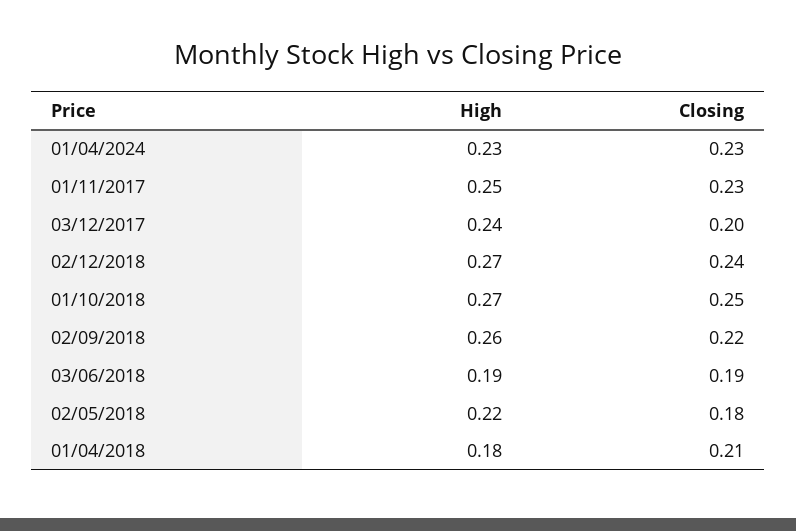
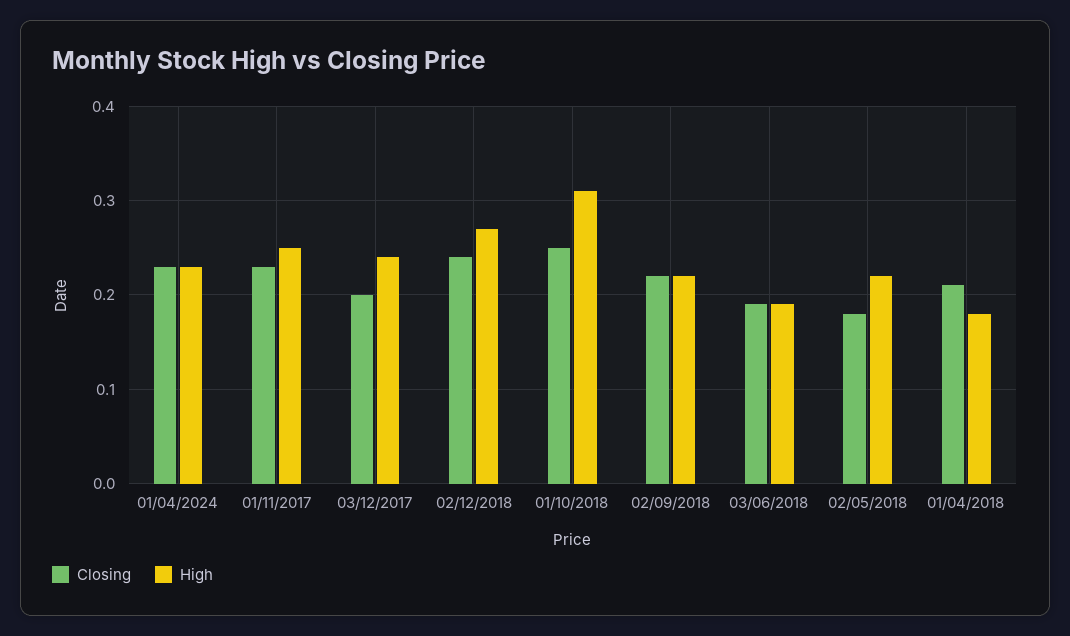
  {
    "High": {
      "01/04/2024": 0.23,
      "01/11/2017": 0.25,
      "03/12/2017": 0.24,
      "02/12/2018": 0.27,
-     "01/10/2018": 0.27,
+     "01/10/2018": 0.31,
-     "02/09/2018": 0.26,
+     "02/09/2018": 0.22,
      "03/06/2018": 0.19,
      "02/05/2018": 0.22,
      "01/04/2018": 0.18
    },
    "Closing": {
      "01/04/2024": 0.23,
      "01/11/2017": 0.23,
      "03/12/2017": 0.2,
      "02/12/2018": 0.24,
      "01/10/2018": 0.25,
      "02/09/2018": 0.22,
      "03/06/2018": 0.19,
      "02/05/2018": 0.18,
      "01/04/2018": 0.21
    }
  }

